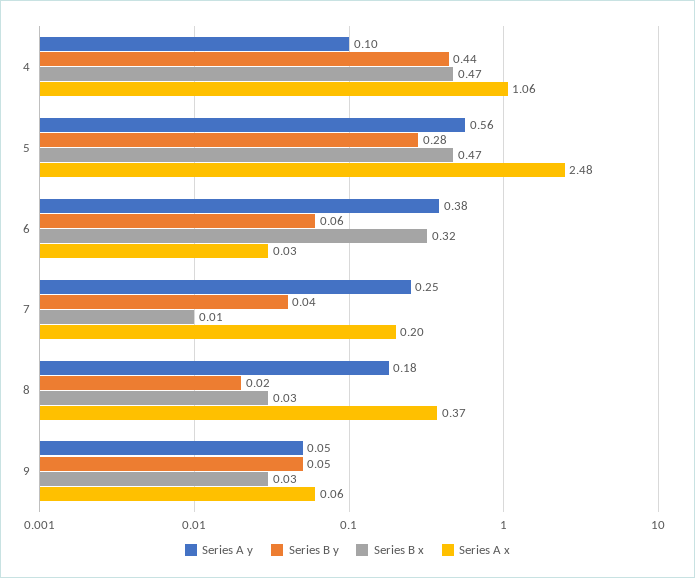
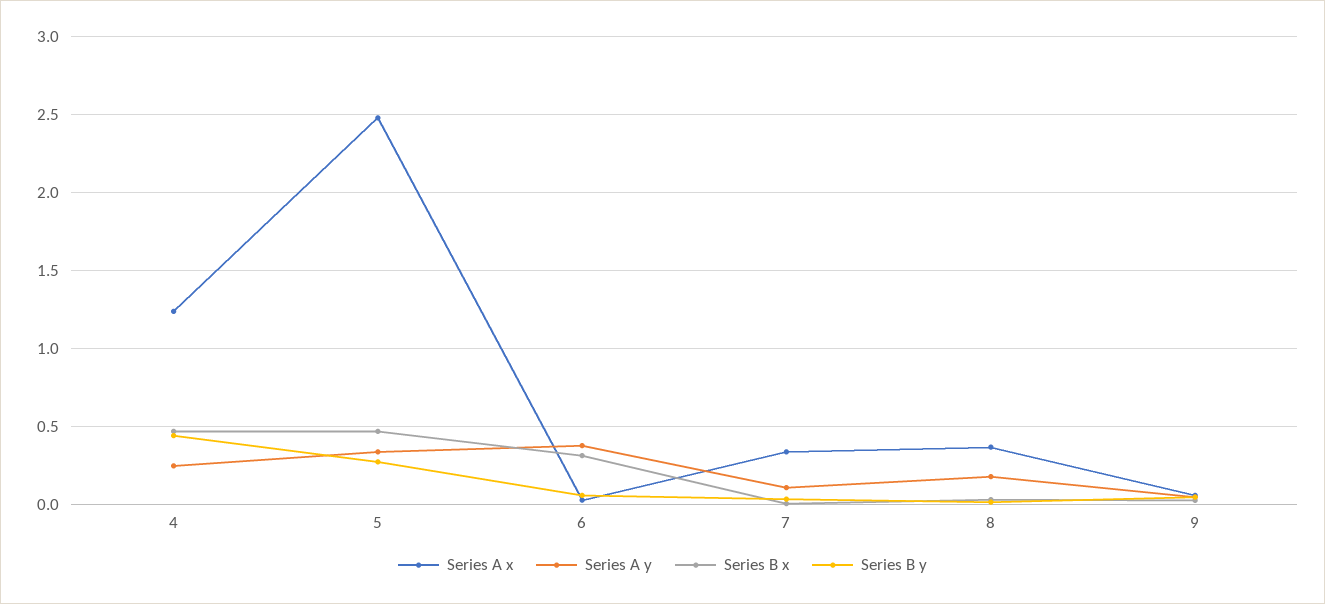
  {
    "Series A y": {
-     "4": 0.1,
+     "4": 0.25,
-     "5": 0.56,
+     "5": 0.35,
      "6": 0.38,
-     "7": 0.25,
+     "7": 0.1,
      "8": 0.18,
      "9": 0.05
    },
    "Series B y": {
      "4": 0.44,
      "5": 0.28,
      "6": 0.06,
      "7": 0.04,
      "8": 0.02,
      "9": 0.05
    },
    "Series B x": {
      "4": 0.47,
      "5": 0.47,
      "6": 0.32,
      "7": 0.01,
      "8": 0.03,
      "9": 0.03
    },
    "Series A x": {
-     "4": 1.06,
+     "4": 1.25,
      "5": 2.48,
      "6": 0.03,
-     "7": 0.2,
+     "7": 0.35,
      "8": 0.37,
      "9": 0.06
    }
  }

